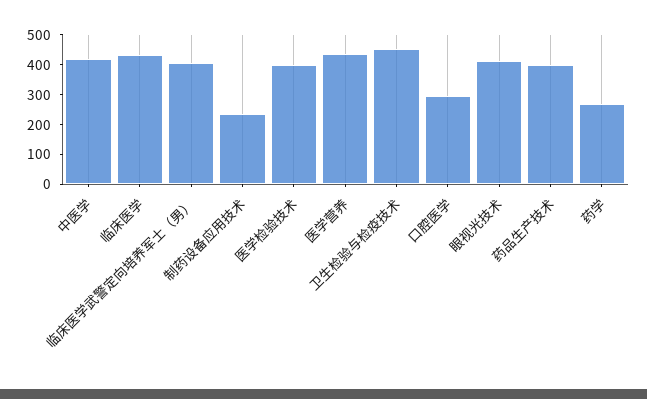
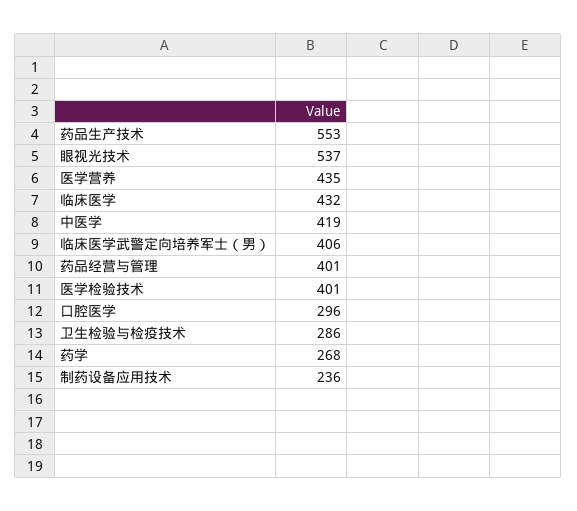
  {
    "中医学": 419,
    "临床医学": 432,
    "临床医学武警定向培养军士（男）": 406,
    "制药设备应用技术": 236,
    "医学检验技术": 401,
    "医学营养": 435,
-   "卫生检验与检疫技术": 450,
+   "卫生检验与检疫技术": 286,
    "口腔医学": 296,
-   "眼视光技术": 400,
+   "眼视光技术": 537,
-   "药品生产技术": 400,
+   "药品生产技术": 553,
-   "药学": 268
+   "药学": 268,
+   "药品经营与管理": 401
  }

